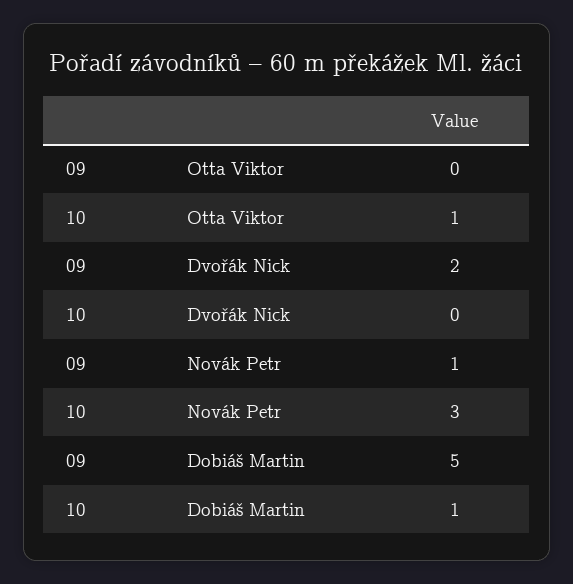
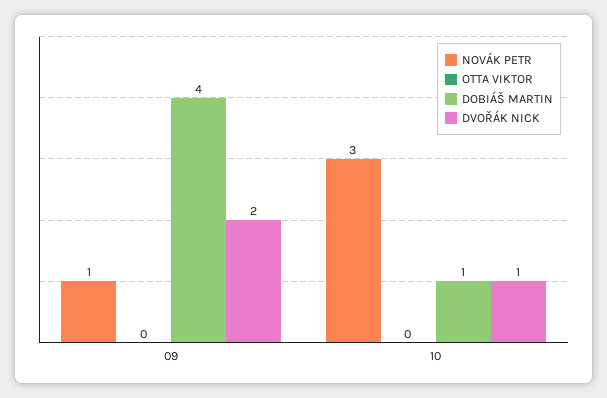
  {
    "Otta Viktor": {
      "09": 0,
-     "10": 1
+     "10": 0
    },
    "Dvořák Nick": {
      "09": 2,
-     "10": 0
+     "10": 1
    },
    "Novák Petr": {
      "09": 1,
      "10": 3
    },
    "Dobiáš Martin": {
-     "09": 5,
+     "09": 4,
      "10": 1
    }
  }

